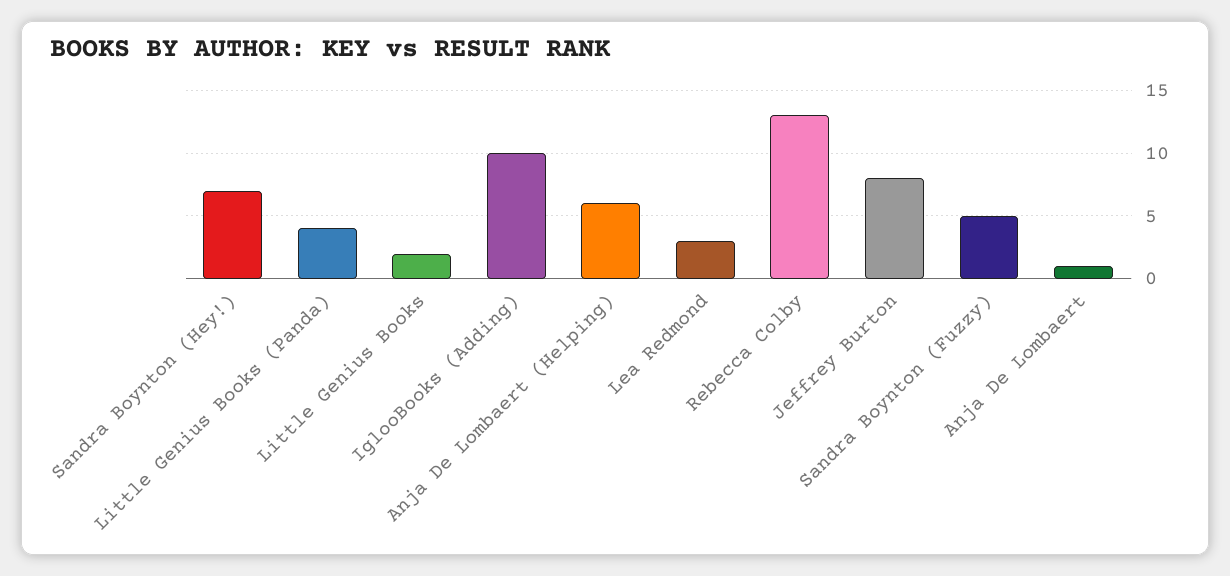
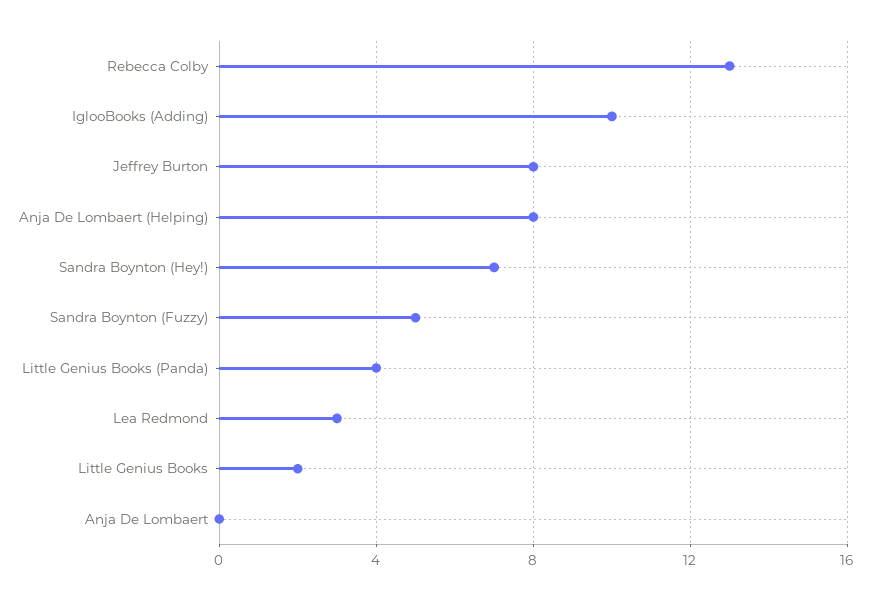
  {
    "Sandra Boynton (Hey!)": 7,
    "Little Genius Books (Panda)": 4,
    "Little Genius Books": 2,
    "IglooBooks (Adding)": 10,
-   "Anja De Lombaert (Helping)": 6,
+   "Anja De Lombaert (Helping)": 8,
    "Lea Redmond": 3,
    "Rebecca Colby": 13,
    "Jeffrey Burton": 8,
    "Sandra Boynton (Fuzzy)": 5,
-   "Anja De Lombaert": 1
+   "Anja De Lombaert": 0
  }

